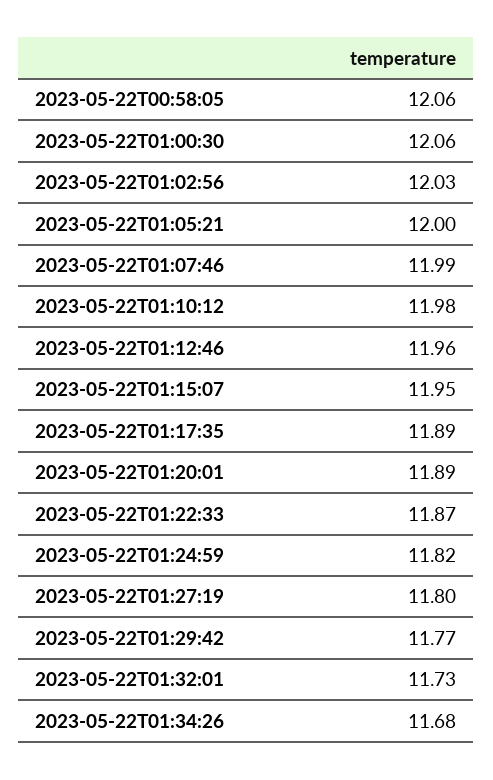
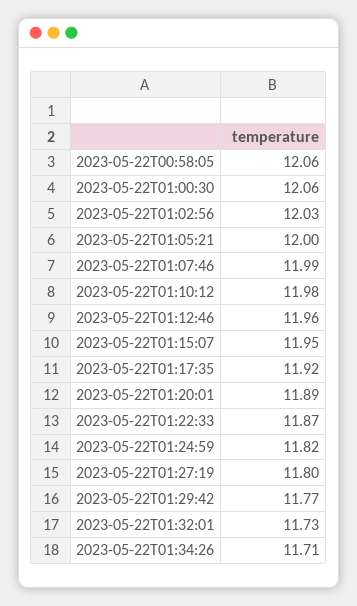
  {
    "2023-05-22T00:58:05": 12.06,
    "2023-05-22T01:00:30": 12.06,
    "2023-05-22T01:02:56": 12.03,
    "2023-05-22T01:05:21": 12,
    "2023-05-22T01:07:46": 11.99,
    "2023-05-22T01:10:12": 11.98,
    "2023-05-22T01:12:46": 11.96,
    "2023-05-22T01:15:07": 11.95,
-   "2023-05-22T01:17:35": 11.89,
+   "2023-05-22T01:17:35": 11.92,
    "2023-05-22T01:20:01": 11.89,
    "2023-05-22T01:22:33": 11.87,
    "2023-05-22T01:24:59": 11.82,
    "2023-05-22T01:27:19": 11.8,
    "2023-05-22T01:29:42": 11.77,
    "2023-05-22T01:32:01": 11.73,
-   "2023-05-22T01:34:26": 11.68
+   "2023-05-22T01:34:26": 11.71
  }

